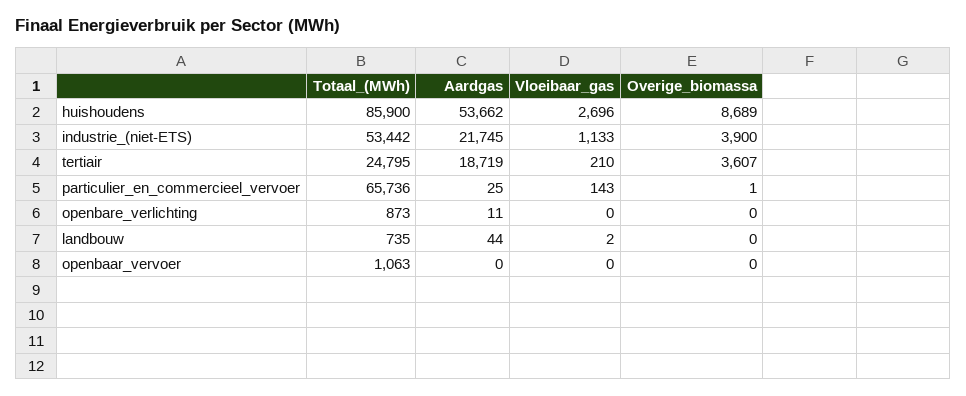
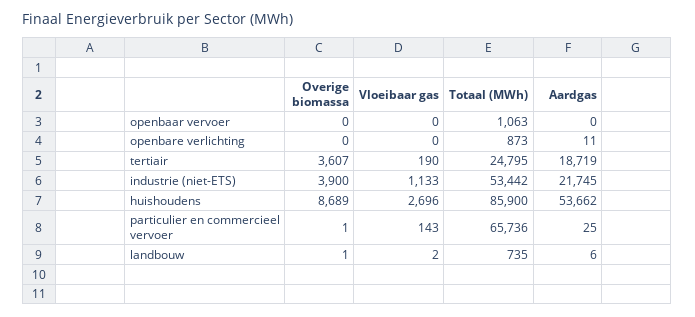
  {
    "Totaal_(MWh)": {
      "huishoudens": 85900,
      "industrie_(niet-ETS)": 53442,
      "tertiair": 24795,
      "particulier_en_commercieel_vervoer": 65736,
      "openbare_verlichting": 873,
      "landbouw": 735,
      "openbaar_vervoer": 1063
    },
    "Aardgas": {
      "huishoudens": 53662,
      "industrie_(niet-ETS)": 21745,
      "tertiair": 18719,
      "particulier_en_commercieel_vervoer": 25,
      "openbare_verlichting": 11,
-     "landbouw": 44,
+     "landbouw": 6,
      "openbaar_vervoer": 0
    },
    "Vloeibaar_gas": {
      "huishoudens": 2696,
      "industrie_(niet-ETS)": 1133,
-     "tertiair": 210,
+     "tertiair": 190,
      "particulier_en_commercieel_vervoer": 143,
      "openbare_verlichting": 0,
      "landbouw": 2,
      "openbaar_vervoer": 0
    },
    "Overige_biomassa": {
      "huishoudens": 8689,
      "industrie_(niet-ETS)": 3900,
      "tertiair": 3607,
      "particulier_en_commercieel_vervoer": 1,
      "openbare_verlichting": 0,
-     "landbouw": 0,
+     "landbouw": 1,
      "openbaar_vervoer": 0
    }
  }

